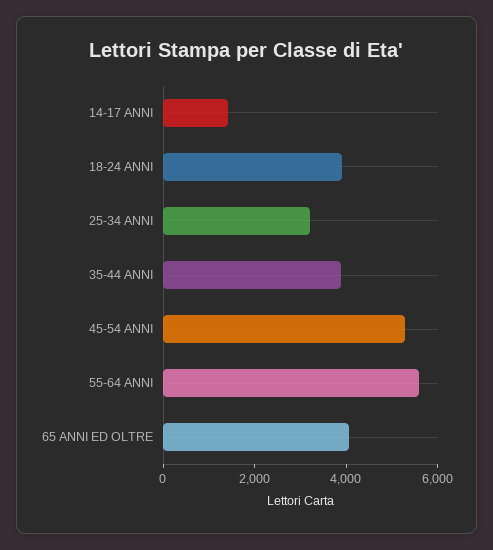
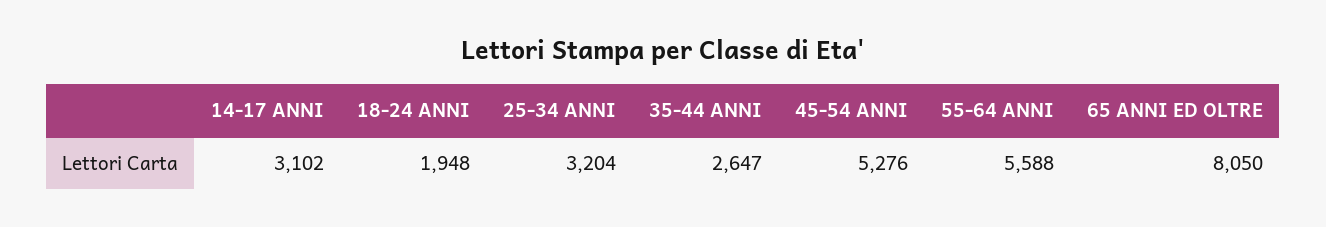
  {
-   "14-17 ANNI": 1500,
+   "14-17 ANNI": 3102,
-   "18-24 ANNI": 4000,
+   "18-24 ANNI": 1948,
    "25-34 ANNI": 3204,
-   "35-44 ANNI": 4000,
+   "35-44 ANNI": 2647,
    "45-54 ANNI": 5276,
    "55-64 ANNI": 5588,
-   "65 ANNI ED OLTRE": 4000
+   "65 ANNI ED OLTRE": 8050
  }

